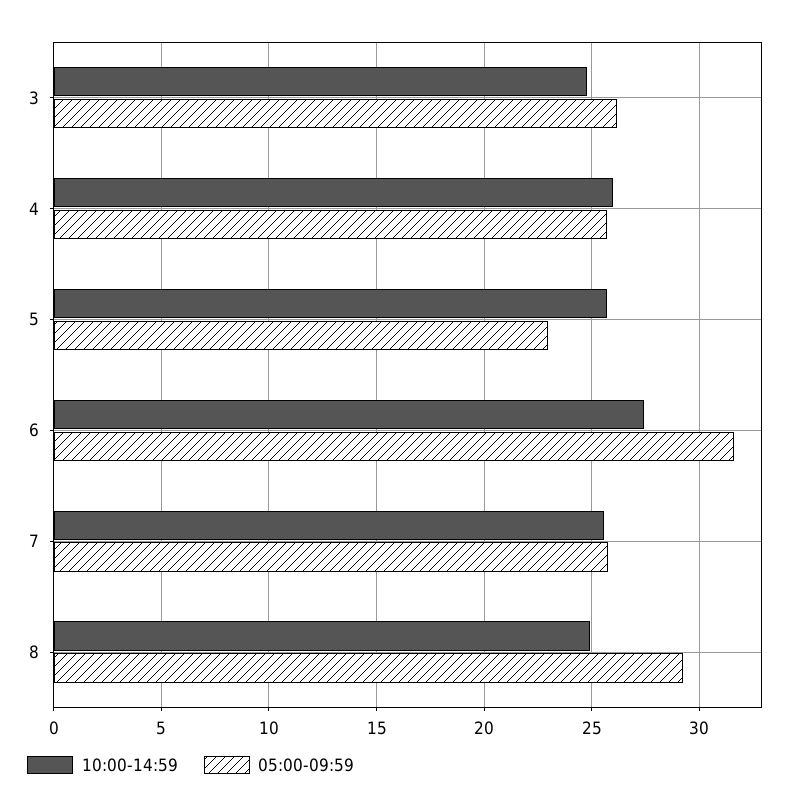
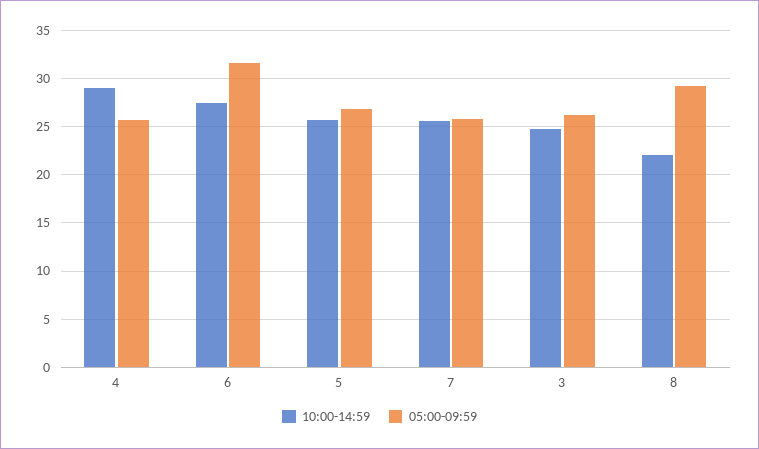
  {
    "10:00-14:59": {
      "3": 25,
-     "4": 26,
+     "4": 29,
      "5": 25.5,
      "6": 27.5,
      "7": 25.5,
-     "8": 25
+     "8": 22
    },
    "05:00-09:59": {
      "3": 26,
      "4": 25.5,
-     "5": 23,
+     "5": 27,
      "6": 31.5,
      "7": 26,
      "8": 29.5
    }
  }

